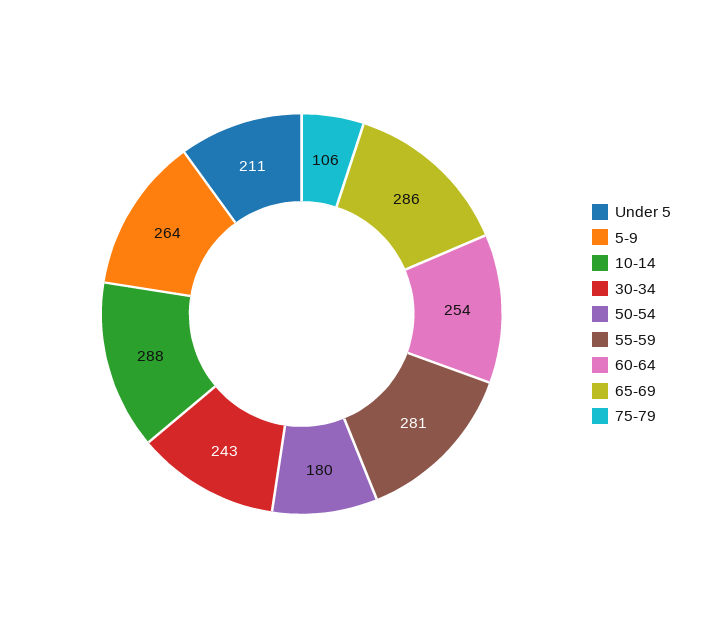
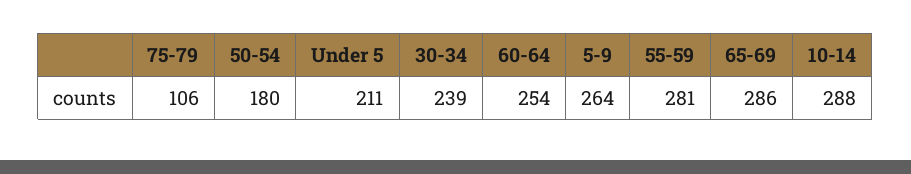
  {
    "Under 5": 211,
    "5-9": 264,
    "10-14": 288,
-   "30-34": 243,
+   "30-34": 239,
    "50-54": 180,
    "55-59": 281,
    "60-64": 254,
    "65-69": 286,
    "75-79": 106
  }

